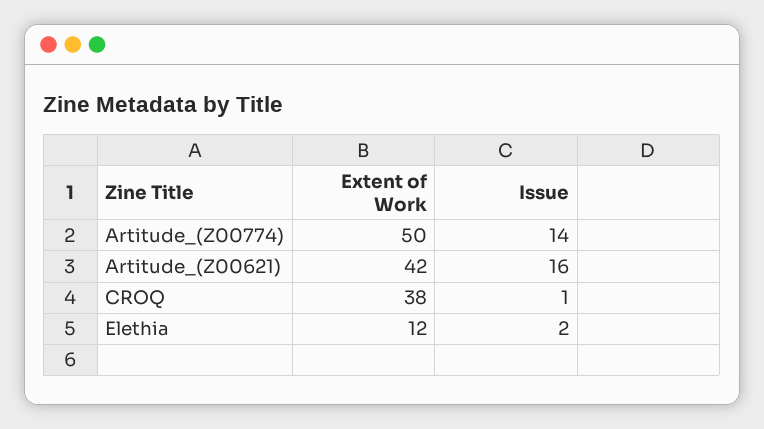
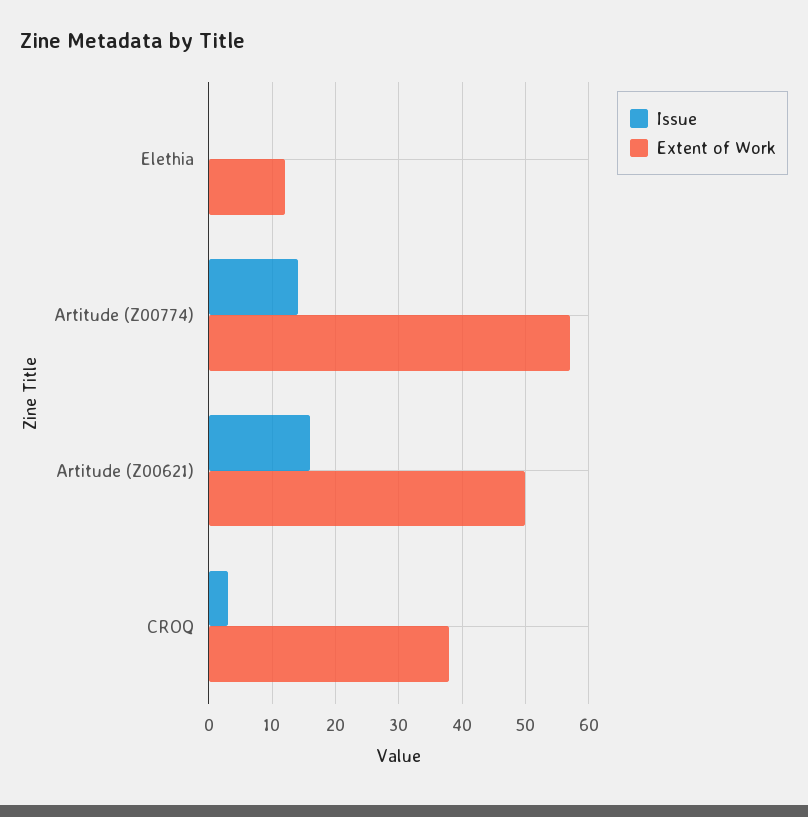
  {
    "Extent of Work": {
-     "Artitude_(Z00774)": 50,
+     "Artitude_(Z00774)": 57,
-     "Artitude_(Z00621)": 42,
+     "Artitude_(Z00621)": 50,
      "CROQ": 38,
      "Elethia": 12
    },
    "Issue": {
      "Artitude_(Z00774)": 14,
      "Artitude_(Z00621)": 16,
-     "CROQ": 1,
+     "CROQ": 3,
-     "Elethia": 2
+     "Elethia": 0
    }
  }

